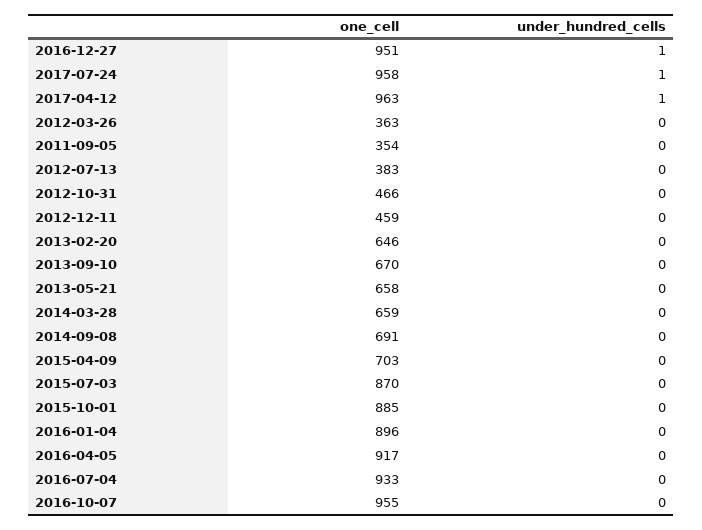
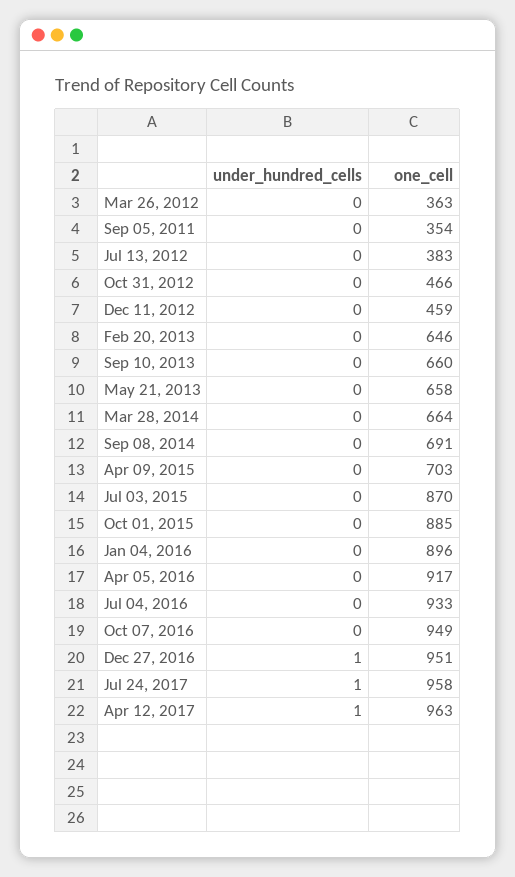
  {
    "one_cell": {
      "2016-12-27": 951,
      "2017-07-24": 958,
      "2017-04-12": 963,
      "2012-03-26": 363,
      "2011-09-05": 354,
      "2012-07-13": 383,
      "2012-10-31": 466,
      "2012-12-11": 459,
      "2013-02-20": 646,
-     "2013-09-10": 670,
+     "2013-09-10": 660,
      "2013-05-21": 658,
-     "2014-03-28": 659,
+     "2014-03-28": 664,
      "2014-09-08": 691,
      "2015-04-09": 703,
      "2015-07-03": 870,
      "2015-10-01": 885,
      "2016-01-04": 896,
      "2016-04-05": 917,
      "2016-07-04": 933,
-     "2016-10-07": 955
+     "2016-10-07": 949
    },
    "under_hundred_cells": {
      "2016-12-27": 1,
      "2017-07-24": 1,
      "2017-04-12": 1,
      "2012-03-26": 0,
      "2011-09-05": 0,
      "2012-07-13": 0,
      "2012-10-31": 0,
      "2012-12-11": 0,
      "2013-02-20": 0,
      "2013-09-10": 0,
      "2013-05-21": 0,
      "2014-03-28": 0,
      "2014-09-08": 0,
      "2015-04-09": 0,
      "2015-07-03": 0,
      "2015-10-01": 0,
      "2016-01-04": 0,
      "2016-04-05": 0,
      "2016-07-04": 0,
      "2016-10-07": 0
    }
  }

